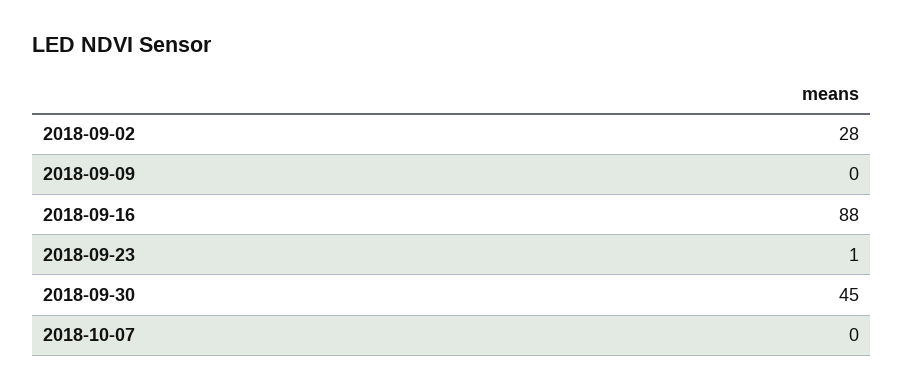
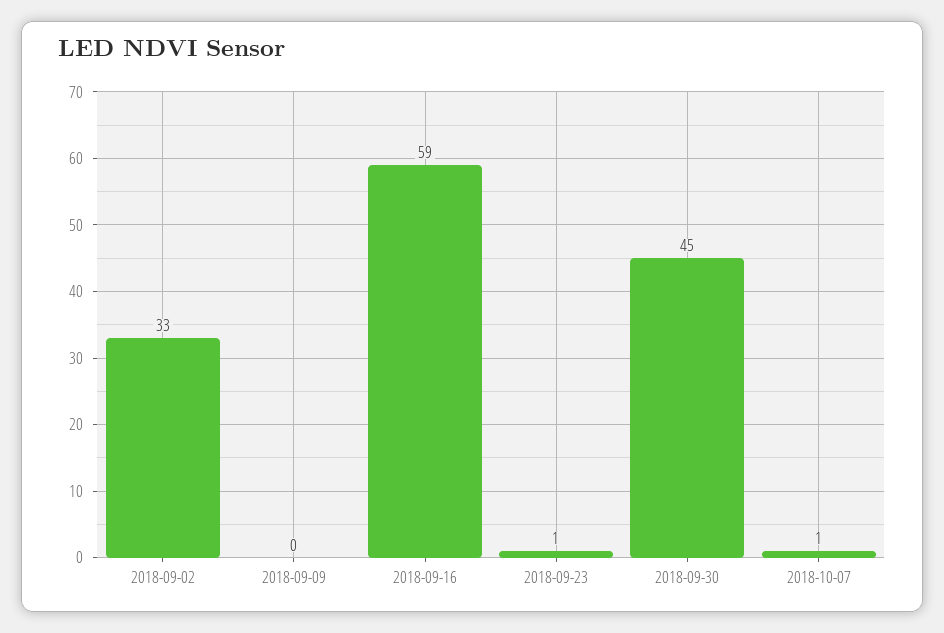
  {
-   "2018-09-02": 28,
+   "2018-09-02": 33,
    "2018-09-09": 0,
-   "2018-09-16": 88,
+   "2018-09-16": 59,
    "2018-09-23": 1,
    "2018-09-30": 45,
-   "2018-10-07": 0
+   "2018-10-07": 1
  }

